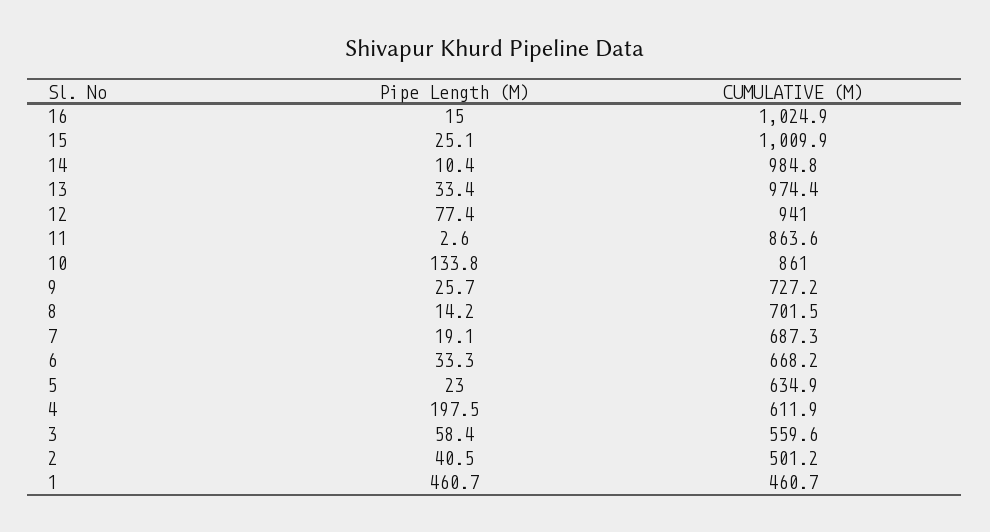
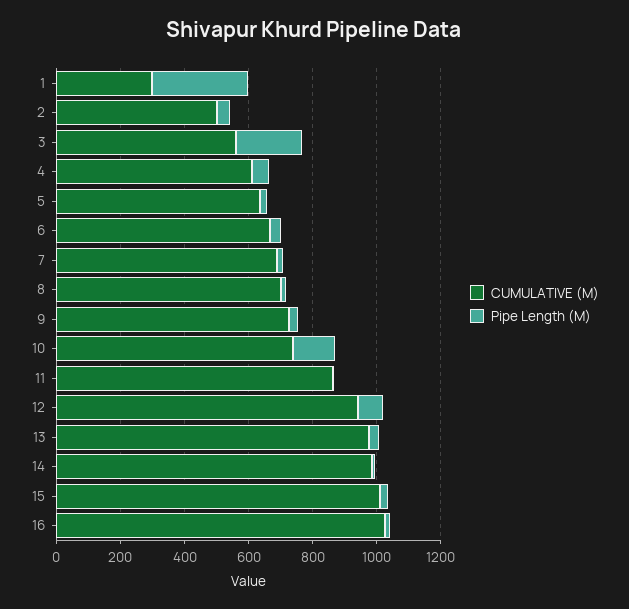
  {
    "Pipe Length (M)": {
      "16": 15,
      "15": 25.1,
      "14": 10.4,
      "13": 33.4,
      "12": 77.4,
      "11": 2.6,
      "10": 133.8,
      "9": 25.7,
      "8": 14.2,
      "7": 19.1,
      "6": 33.3,
      "5": 23,
-     "4": 197.5,
+     "4": 50,
-     "3": 58.4,
+     "3": 200,
      "2": 40.5,
-     "1": 460.7
+     "1": 300
    },
    "CUMULATIVE (M)": {
      "16": 1024.9,
      "15": 1009.9,
      "14": 984.8,
      "13": 974.4,
      "12": 941,
      "11": 863.6,
-     "10": 861,
+     "10": 750,
      "9": 727.2,
      "8": 701.5,
      "7": 687.3,
      "6": 668.2,
      "5": 634.9,
      "4": 611.9,
      "3": 559.6,
      "2": 501.2,
-     "1": 460.7
+     "1": 300
    }
  }

